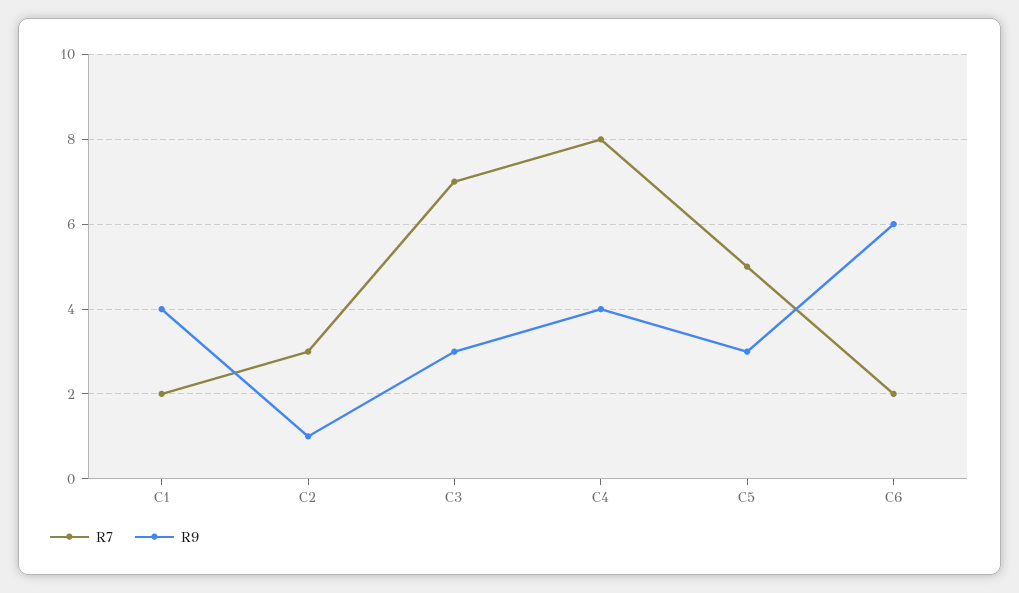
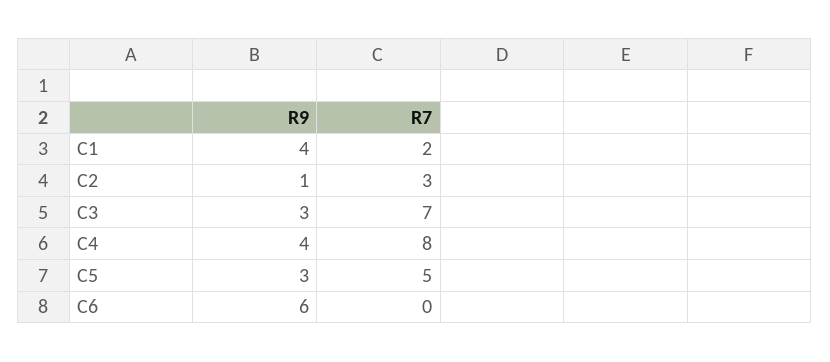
  {
    "R7": {
      "C1": 2,
      "C2": 3,
      "C3": 7,
      "C4": 8,
      "C5": 5,
-     "C6": 2
+     "C6": 0
    },
    "R9": {
      "C1": 4,
      "C2": 1,
      "C3": 3,
      "C4": 4,
      "C5": 3,
      "C6": 6
    }
  }

